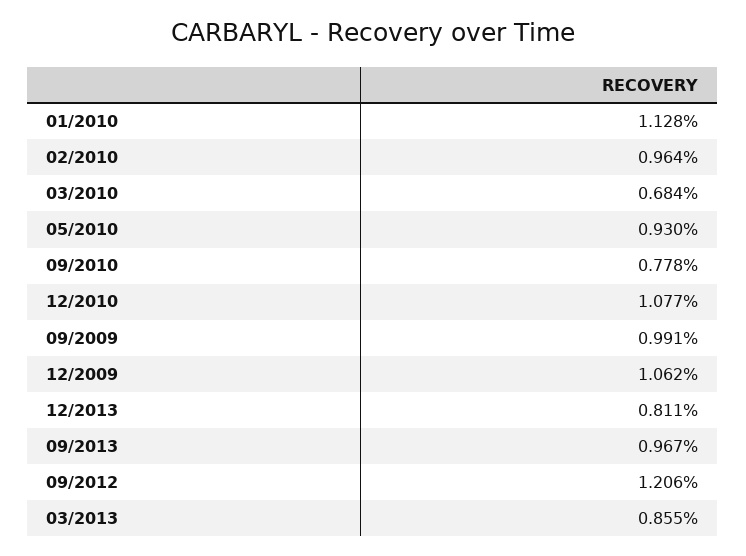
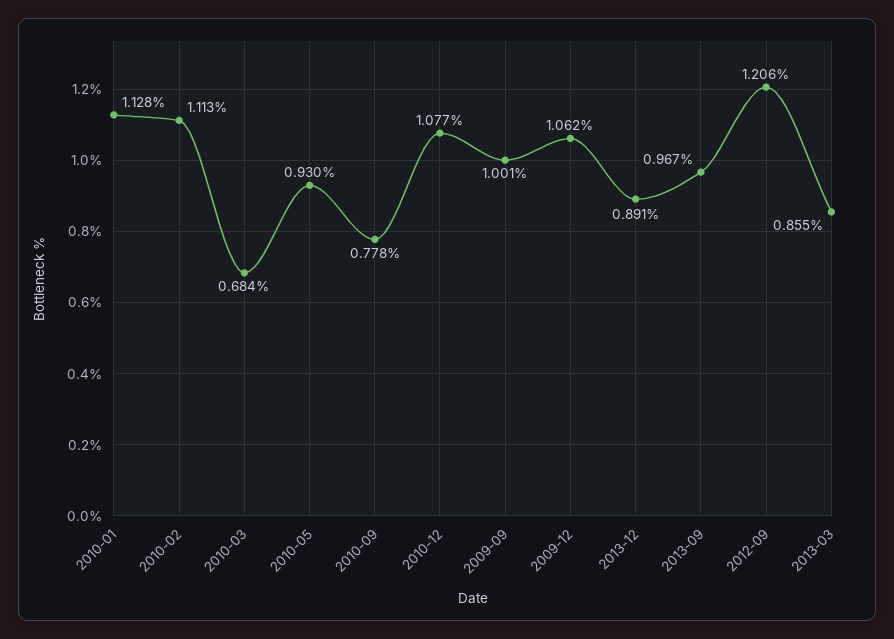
  {
    "01/2010": 1.128,
-   "02/2010": 0.964,
+   "02/2010": 1.113,
    "03/2010": 0.684,
    "05/2010": 0.93,
    "09/2010": 0.778,
    "12/2010": 1.077,
-   "09/2009": 0.991,
+   "09/2009": 1.001,
    "12/2009": 1.062,
-   "12/2013": 0.811,
+   "12/2013": 0.891,
    "09/2013": 0.967,
    "09/2012": 1.206,
    "03/2013": 0.855
  }

